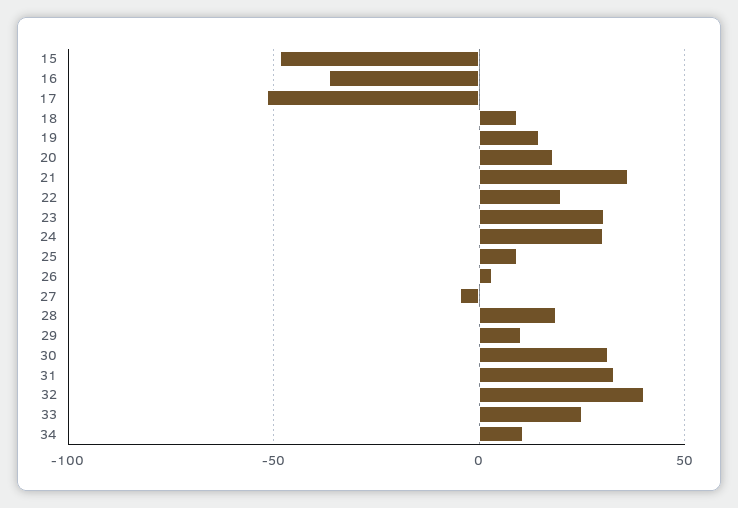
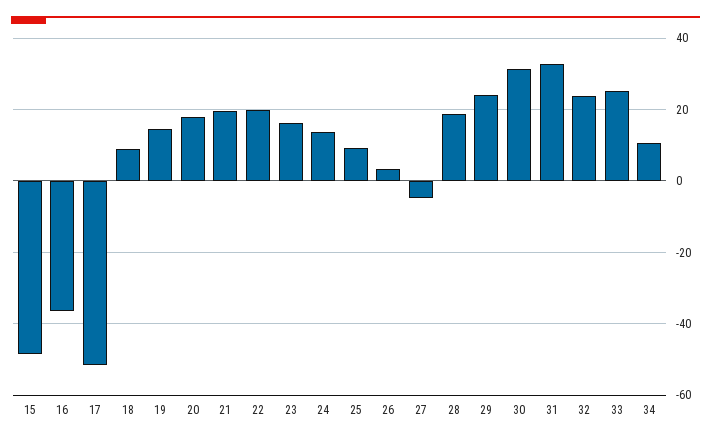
  {
    "15": -48,
    "16": -36,
    "17": -52,
    "18": 10,
    "19": 14,
    "20": 18,
-   "21": 35,
+   "21": 20,
    "22": 20,
-   "23": 30,
+   "23": 16,
-   "24": 30,
+   "24": 14,
    "25": 10,
    "26": 4,
    "27": -4,
    "28": 18,
-   "29": 10,
+   "29": 24,
    "30": 32,
    "31": 32,
-   "32": 40,
+   "32": 24,
    "33": 26,
    "34": 10
  }

